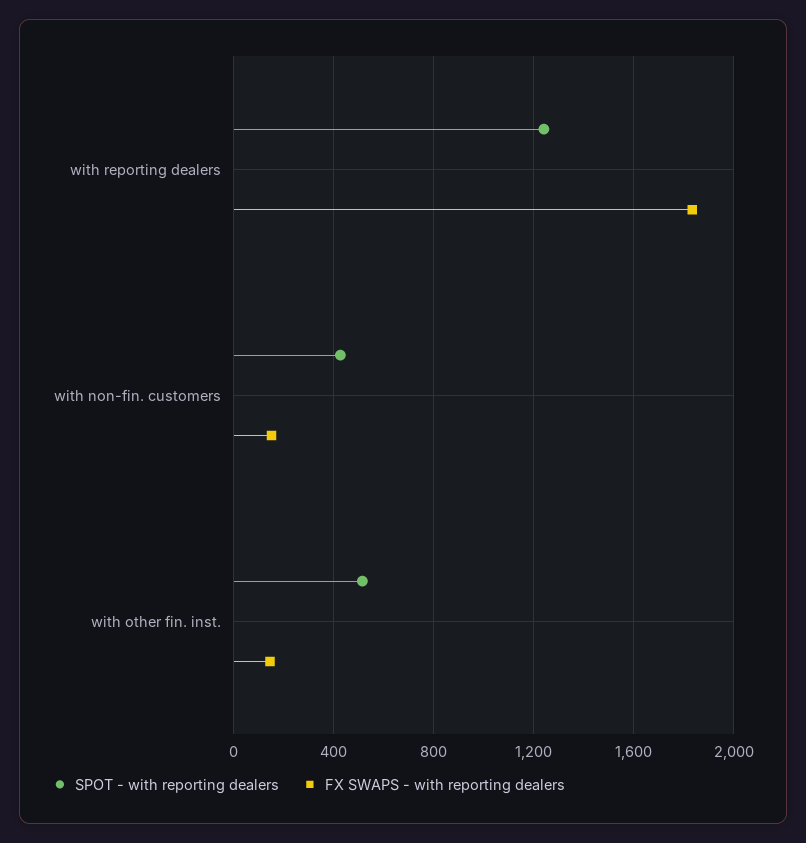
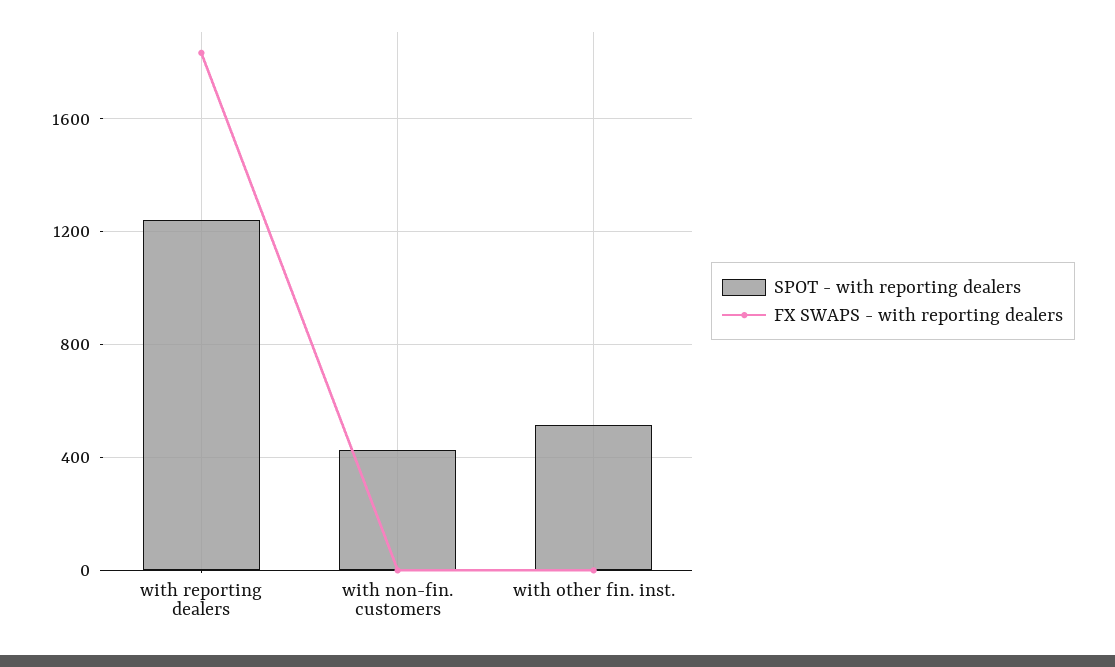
  {
    "SPOT - with reporting dealers": {
      "with reporting dealers": 1250,
      "with non-fin. customers": 450,
      "with other fin. inst.": 500
    },
    "FX SWAPS - with reporting dealers": {
      "with reporting dealers": 1850,
-     "with non-fin. customers": 150,
+     "with non-fin. customers": 0,
-     "with other fin. inst.": 150
+     "with other fin. inst.": 0
    }
  }

